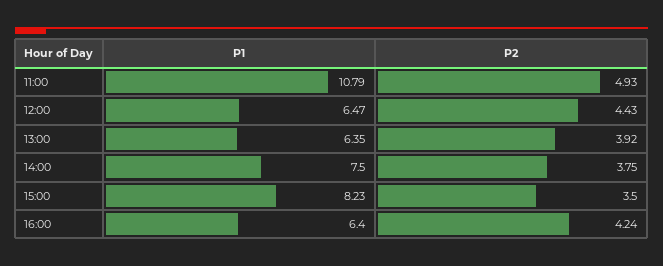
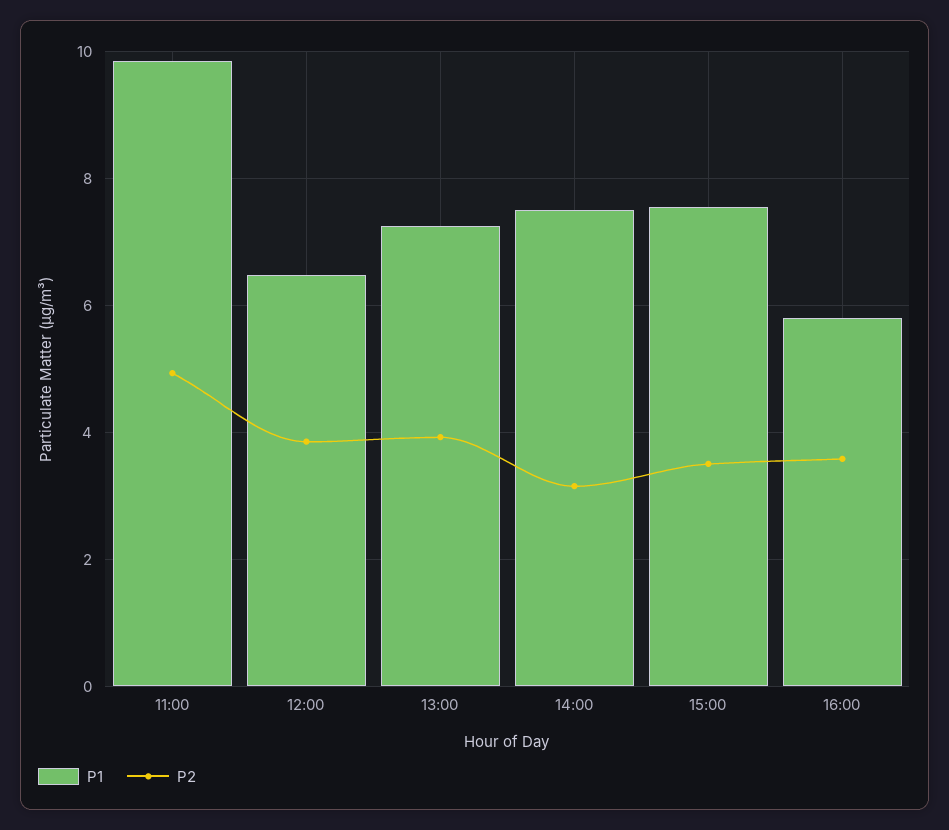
  {
    "P1": {
-     "11:00": 10.79,
+     "11:00": 9.8,
      "12:00": 6.47,
-     "13:00": 6.35,
+     "13:00": 7.2,
      "14:00": 7.5,
-     "15:00": 8.23,
+     "15:00": 7.6,
-     "16:00": 6.4
+     "16:00": 5.8
    },
    "P2": {
      "11:00": 4.93,
-     "12:00": 4.43,
+     "12:00": 3.8,
      "13:00": 3.92,
-     "14:00": 3.75,
+     "14:00": 3.2,
      "15:00": 3.5,
-     "16:00": 4.24
+     "16:00": 3.6
    }
  }

